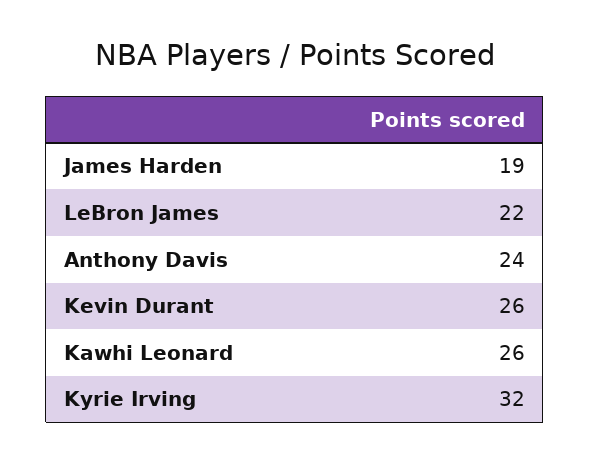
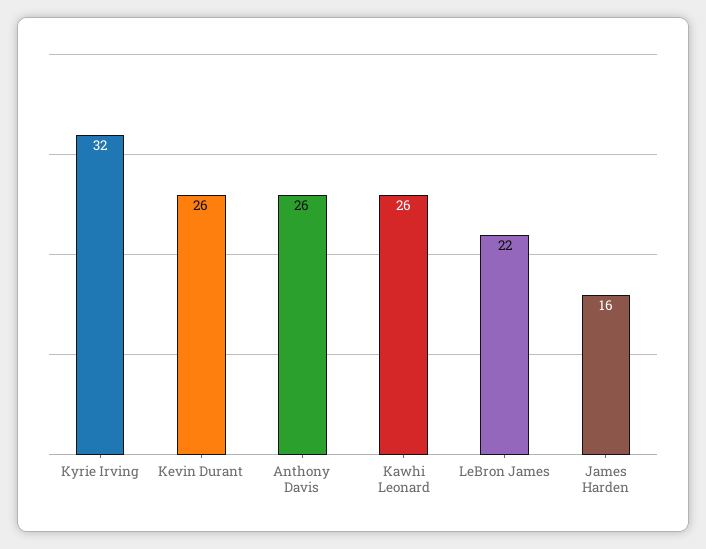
  {
-   "James Harden": 19,
+   "James Harden": 16,
    "LeBron James": 22,
-   "Anthony Davis": 24,
+   "Anthony Davis": 26,
    "Kevin Durant": 26,
    "Kawhi Leonard": 26,
    "Kyrie Irving": 32
  }

